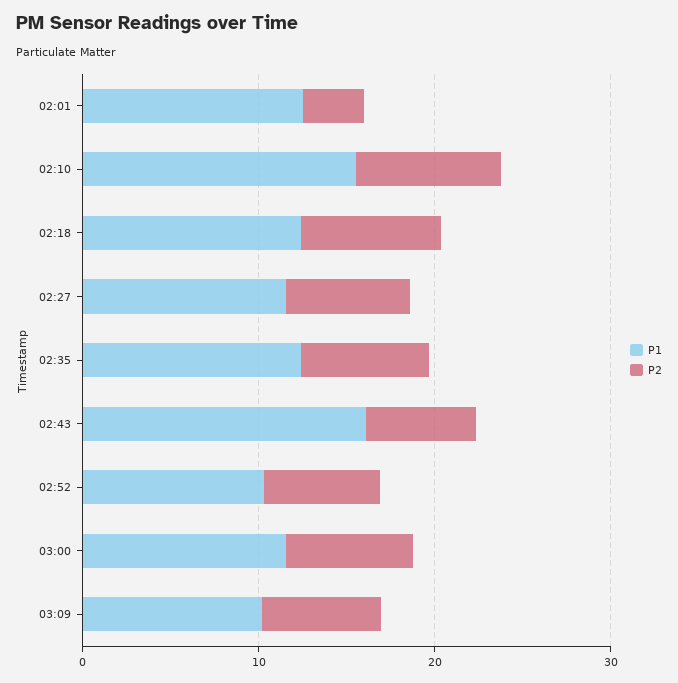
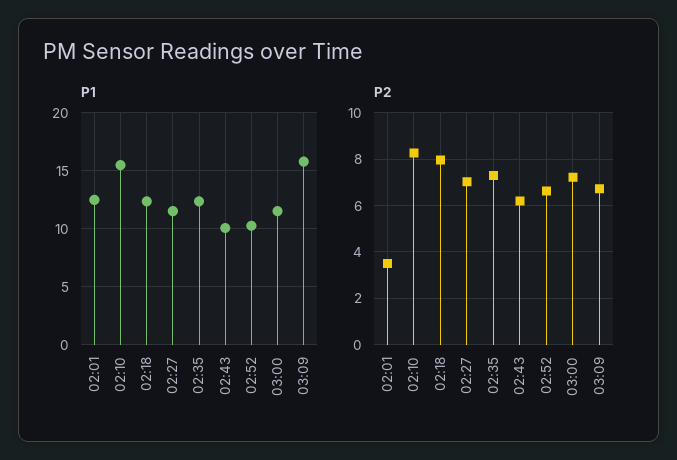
  {
    "P1": {
      "02:01": 13,
      "02:10": 16,
      "02:18": 12,
      "02:27": 12,
      "02:35": 12,
-     "02:43": 16,
+     "02:43": 10,
      "02:52": 10,
      "03:00": 12,
-     "03:09": 10
+     "03:09": 16
    },
    "P2": {
      "02:01": 3.5,
      "02:10": 8.5,
      "02:18": 8,
      "02:27": 7,
      "02:35": 7.5,
      "02:43": 6,
      "02:52": 6.5,
      "03:00": 7,
      "03:09": 6.5
    }
  }

